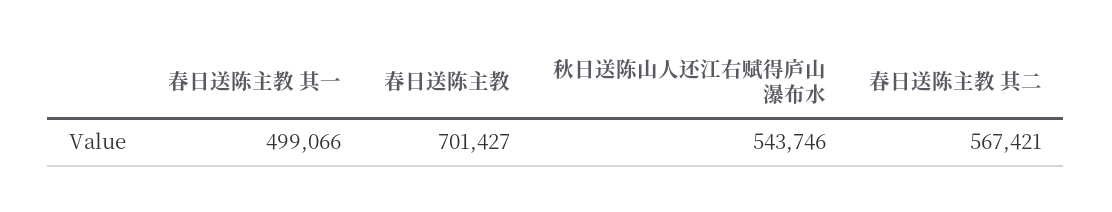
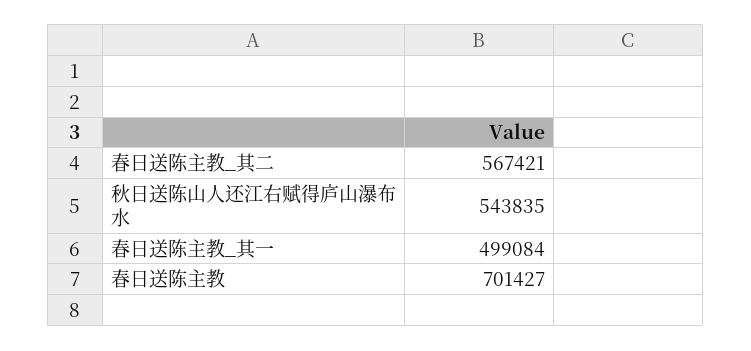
  {
-   "春日送陈主教 其一": 499066,
+   "春日送陈主教 其一": 499084,
    "春日送陈主教": 701427,
-   "秋日送陈山人还江右赋得庐山瀑布水": 543746,
+   "秋日送陈山人还江右赋得庐山瀑布水": 543835,
    "春日送陈主教 其二": 567421
  }

